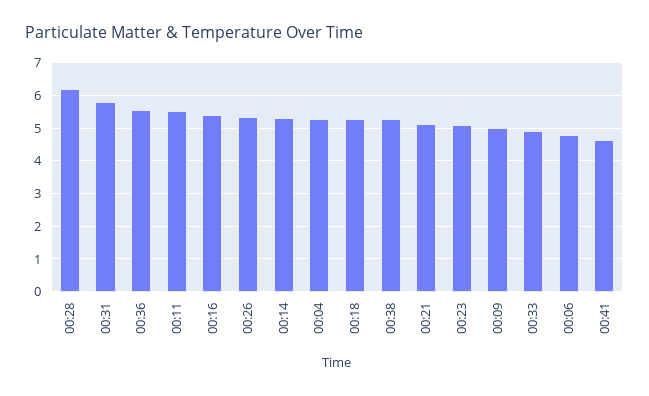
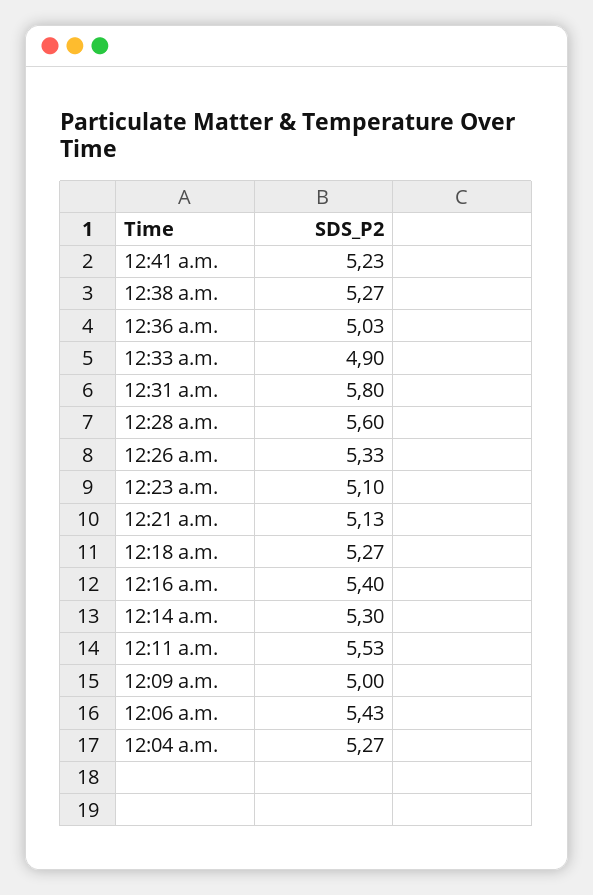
  {
-   "00:28": 6.2,
+   "00:28": 5.6,
    "00:31": 5.8,
-   "00:36": 5.6,
+   "00:36": 5.03,
    "00:11": 5.53,
    "00:16": 5.4,
    "00:26": 5.33,
    "00:14": 5.3,
    "00:04": 5.27,
    "00:18": 5.27,
    "00:38": 5.27,
    "00:21": 5.13,
    "00:23": 5.1,
    "00:09": 5,
    "00:33": 4.9,
-   "00:06": 4.8,
+   "00:06": 5.43,
-   "00:41": 4.6
+   "00:41": 5.23
  }

